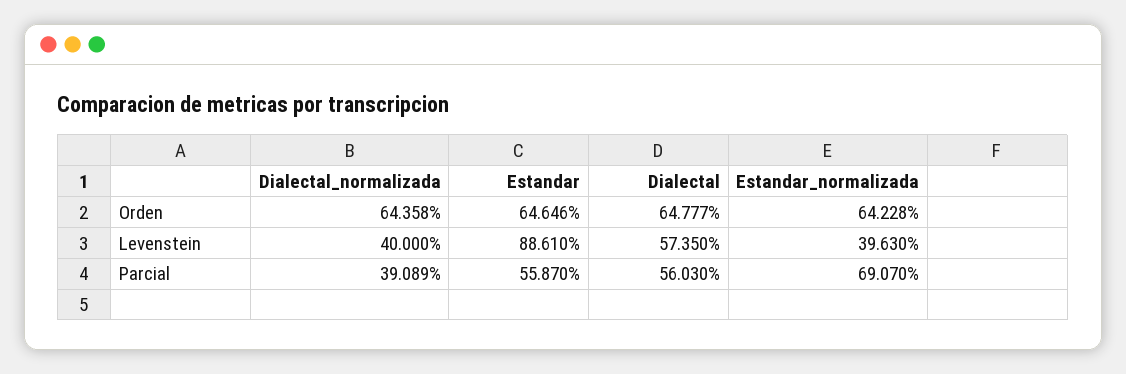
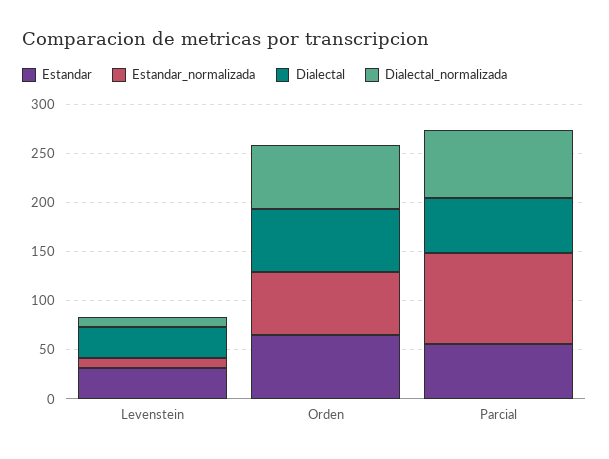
  {
    "Dialectal_normalizada": {
      "Orden": 64.358,
-     "Levenstein": 40,
+     "Levenstein": 10,
-     "Parcial": 39.089
+     "Parcial": 70
    },
    "Estandar": {
      "Orden": 64.646,
-     "Levenstein": 88.61,
+     "Levenstein": 30,
      "Parcial": 55.87
    },
    "Dialectal": {
      "Orden": 64.777,
-     "Levenstein": 57.35,
+     "Levenstein": 30,
      "Parcial": 56.03
    },
    "Estandar_normalizada": {
      "Orden": 64.228,
-     "Levenstein": 39.63,
+     "Levenstein": 10,
-     "Parcial": 69.07
+     "Parcial": 90
    }
  }

